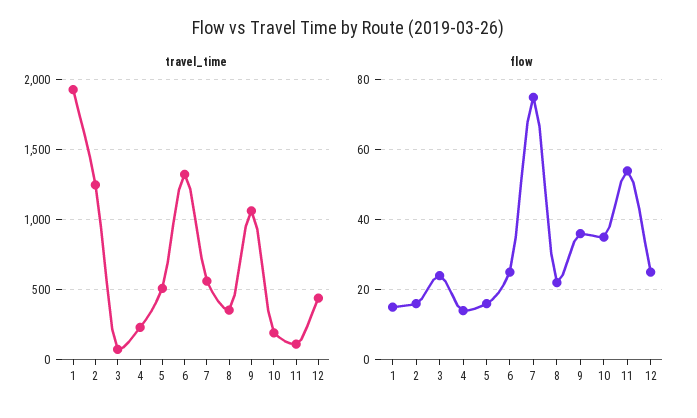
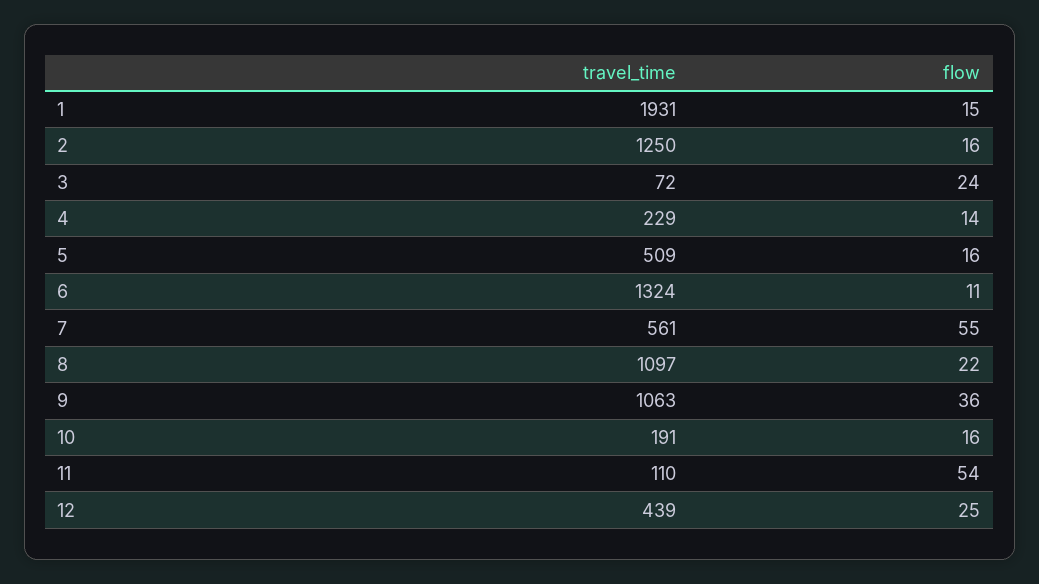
  {
    "travel_time": {
      "1": 1931,
      "2": 1250,
      "3": 72,
      "4": 229,
      "5": 509,
      "6": 1324,
      "7": 561,
-     "8": 350,
+     "8": 1097,
      "9": 1063,
      "10": 191,
      "11": 110,
      "12": 439
    },
    "flow": {
      "1": 15,
      "2": 16,
      "3": 24,
      "4": 14,
      "5": 16,
-     "6": 25,
+     "6": 11,
-     "7": 75,
+     "7": 55,
      "8": 22,
      "9": 36,
-     "10": 35,
+     "10": 16,
      "11": 54,
      "12": 25
    }
  }

